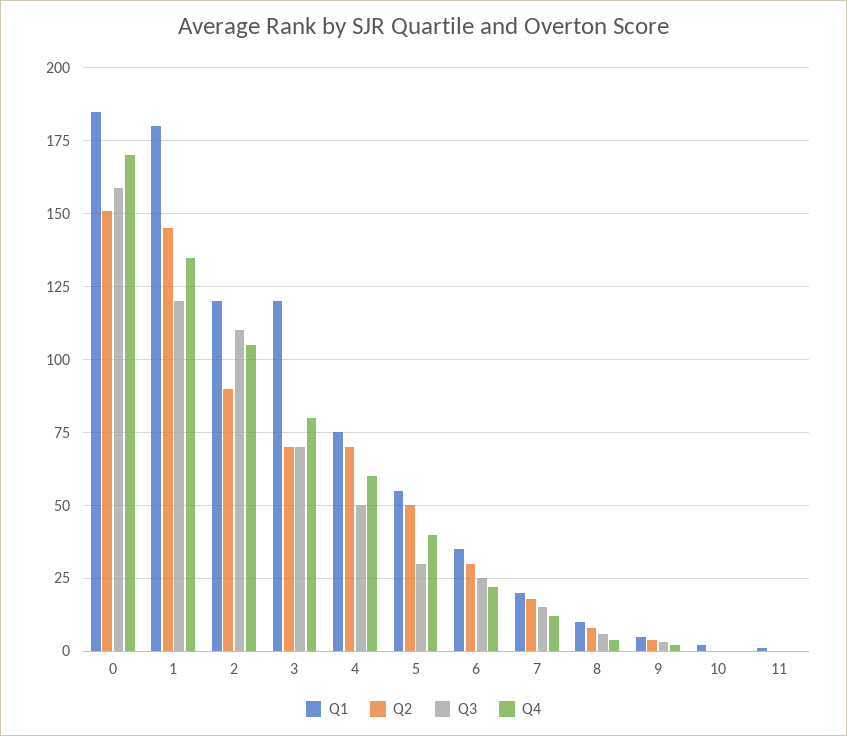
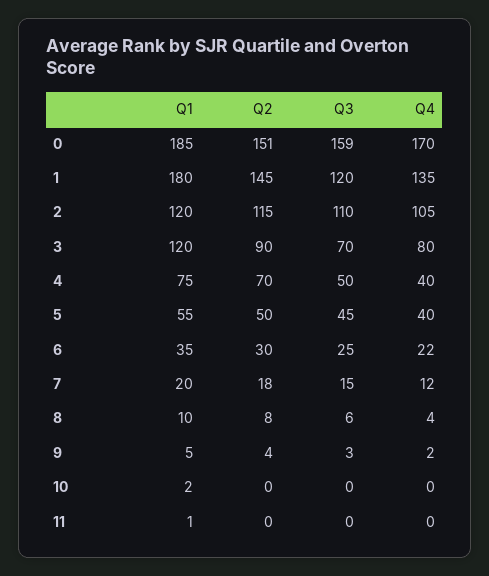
  {
    "Q1": {
      "0": 185,
      "1": 180,
      "2": 120,
      "3": 120,
      "4": 75,
      "5": 55,
      "6": 35,
      "7": 20,
      "8": 10,
      "9": 5,
      "10": 2,
      "11": 1
    },
    "Q2": {
      "0": 151,
      "1": 145,
-     "2": 90,
+     "2": 115,
-     "3": 70,
+     "3": 90,
      "4": 70,
      "5": 50,
      "6": 30,
      "7": 18,
      "8": 8,
      "9": 4,
      "10": 0,
      "11": 0
    },
    "Q3": {
      "0": 159,
      "1": 120,
      "2": 110,
      "3": 70,
      "4": 50,
-     "5": 30,
+     "5": 45,
      "6": 25,
      "7": 15,
      "8": 6,
      "9": 3,
      "10": 0,
      "11": 0
    },
    "Q4": {
      "0": 170,
      "1": 135,
      "2": 105,
      "3": 80,
-     "4": 60,
+     "4": 40,
      "5": 40,
      "6": 22,
      "7": 12,
      "8": 4,
      "9": 2,
      "10": 0,
      "11": 0
    }
  }

